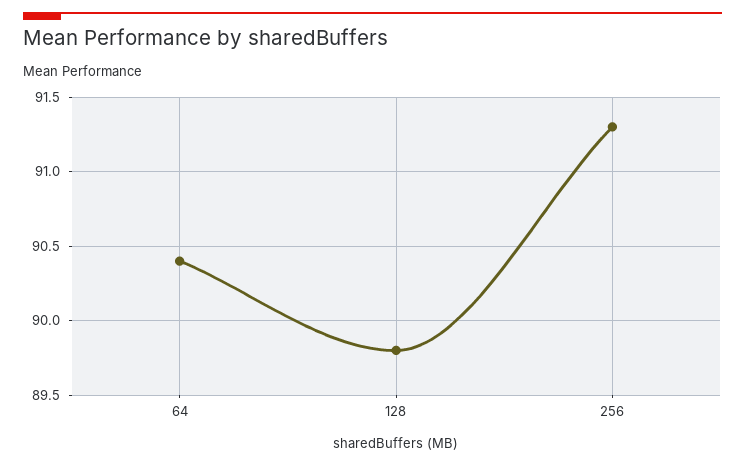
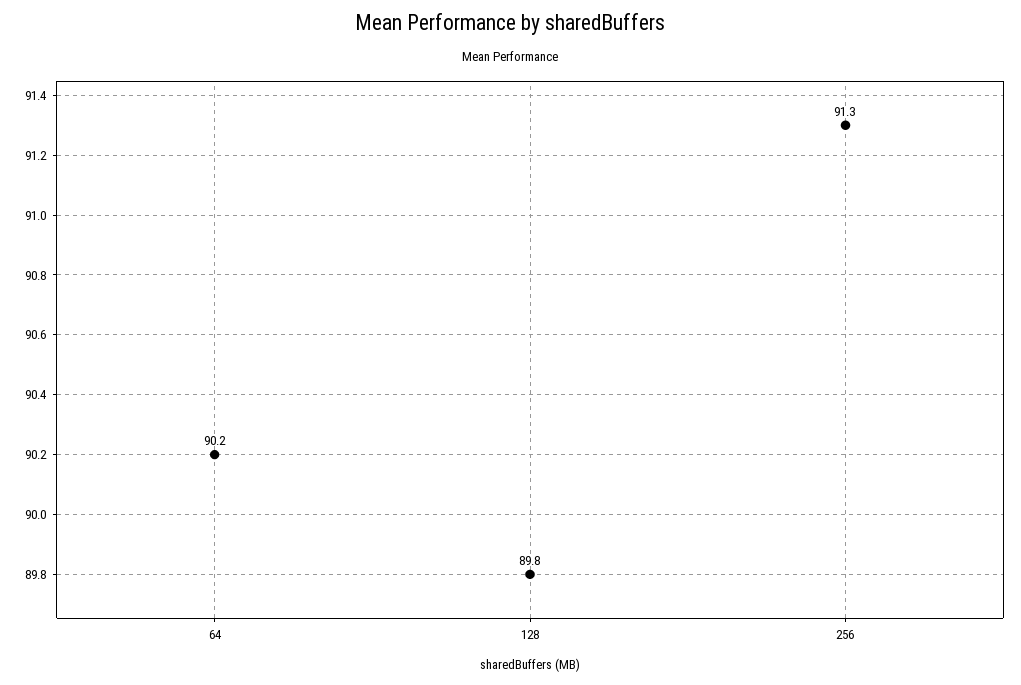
  {
-   "64": 90.4,
+   "64": 90.2,
    "128": 89.8,
    "256": 91.3
  }

